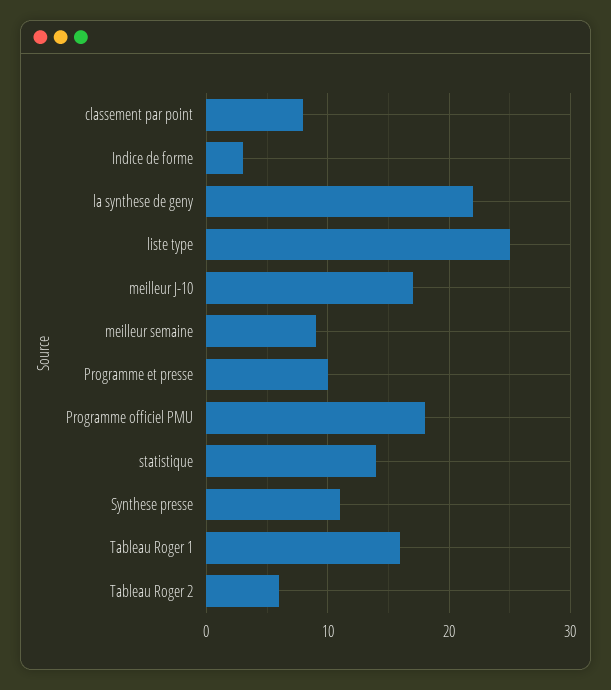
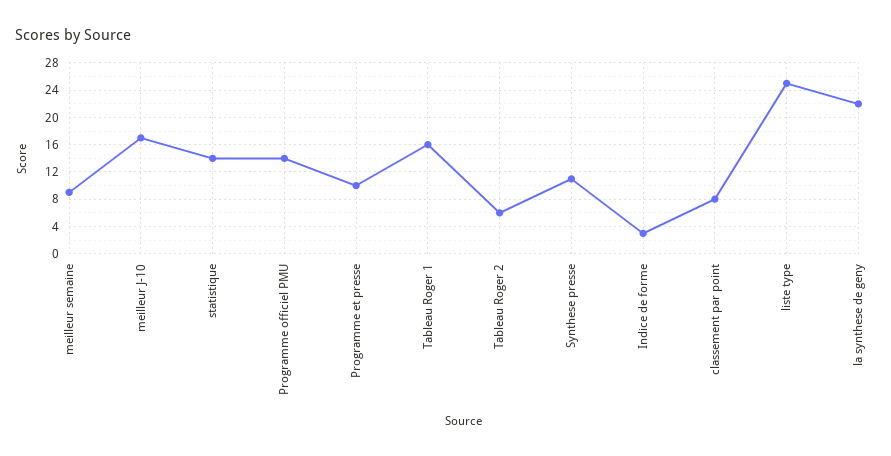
  {
    "classement par point": 8,
    "Indice de forme": 3,
    "la synthese de geny": 22,
    "liste type": 25,
    "meilleur J-10": 17,
    "meilleur semaine": 9,
    "Programme et presse": 10,
-   "Programme officiel PMU": 18,
+   "Programme officiel PMU": 14,
    "statistique": 14,
    "Synthese presse": 11,
    "Tableau Roger 1": 16,
    "Tableau Roger 2": 6
  }

